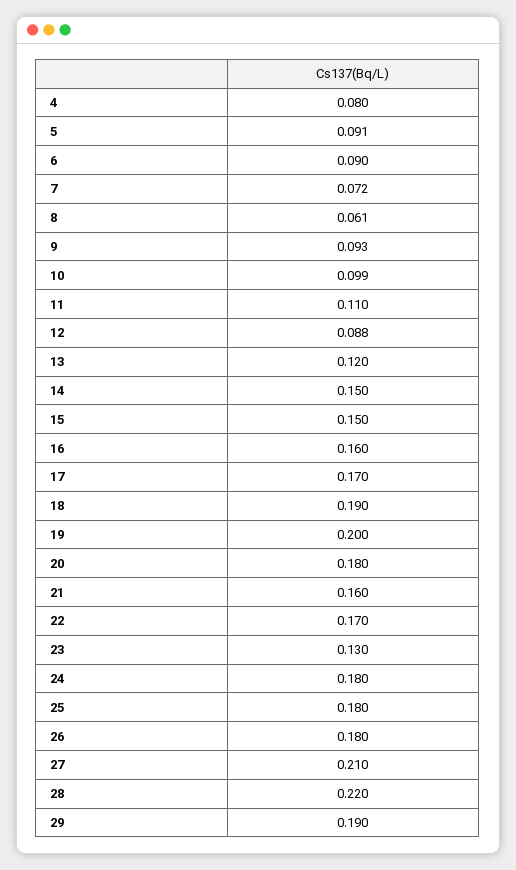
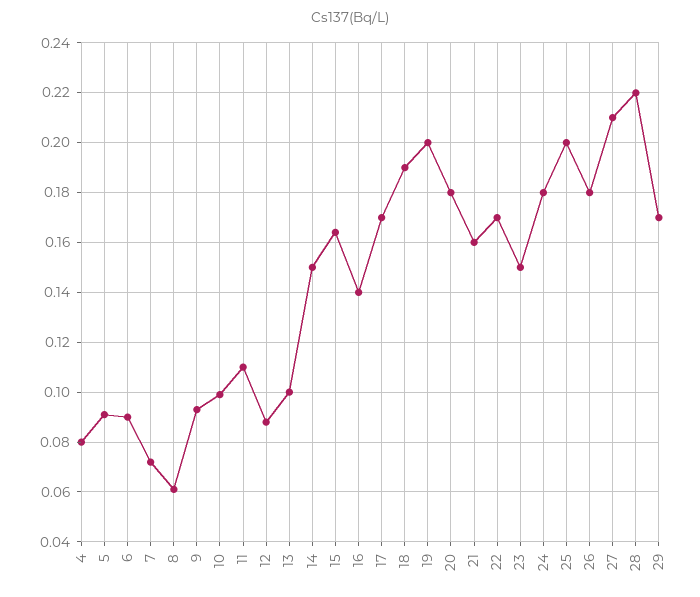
  {
    "4": 0.08,
    "5": 0.091,
    "6": 0.09,
    "7": 0.072,
    "8": 0.061,
    "9": 0.093,
    "10": 0.099,
    "11": 0.11,
    "12": 0.088,
-   "13": 0.12,
+   "13": 0.1,
    "14": 0.15,
-   "15": 0.15,
+   "15": 0.165,
-   "16": 0.16,
+   "16": 0.14,
    "17": 0.17,
    "18": 0.19,
    "19": 0.2,
    "20": 0.18,
    "21": 0.16,
    "22": 0.17,
-   "23": 0.13,
+   "23": 0.15,
    "24": 0.18,
-   "25": 0.18,
+   "25": 0.2,
    "26": 0.18,
    "27": 0.21,
    "28": 0.22,
-   "29": 0.19
+   "29": 0.17
  }

